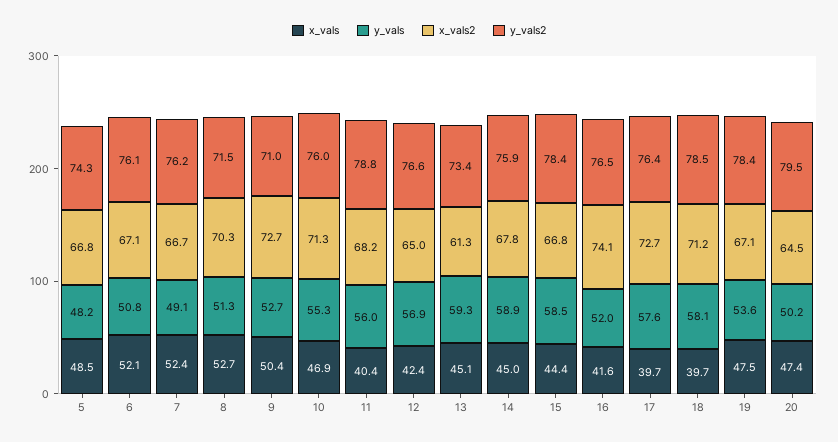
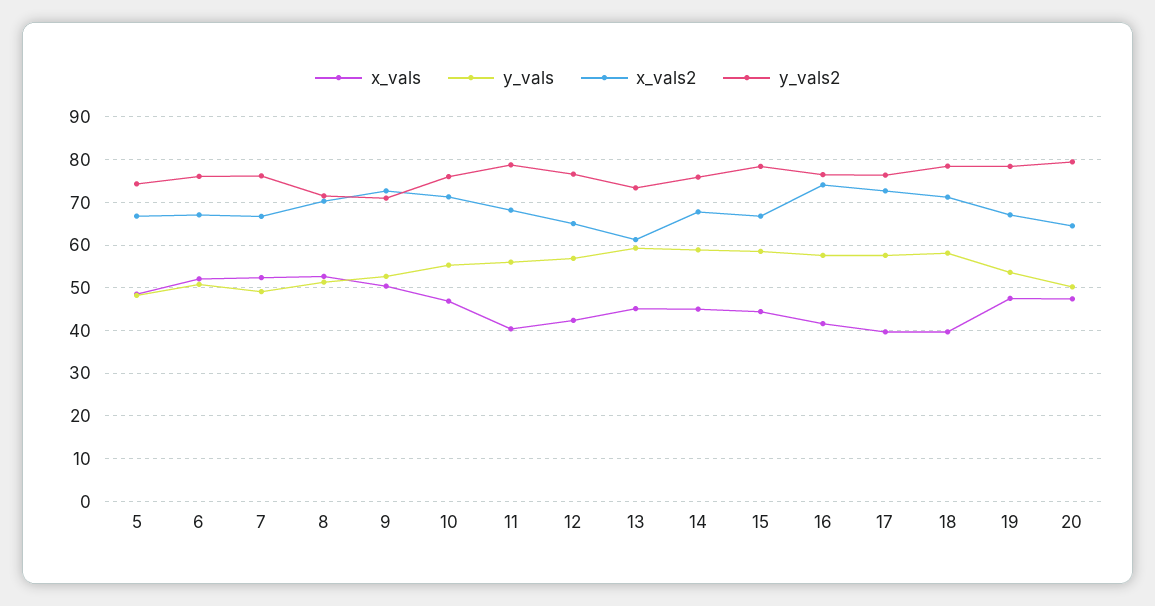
  {
    "x_vals": {
      "5": 48.5,
      "6": 52.1,
      "7": 52.4,
      "8": 52.7,
      "9": 50.4,
      "10": 46.9,
      "11": 40.4,
      "12": 42.4,
      "13": 45.1,
      "14": 45,
      "15": 44.4,
      "16": 41.6,
      "17": 39.7,
      "18": 39.7,
      "19": 47.5,
      "20": 47.4
    },
    "y_vals": {
      "5": 48.2,
      "6": 50.8,
      "7": 49.1,
      "8": 51.3,
      "9": 52.7,
      "10": 55.3,
      "11": 56,
      "12": 56.9,
      "13": 59.3,
      "14": 58.9,
      "15": 58.5,
-     "16": 52,
+     "16": 58,
      "17": 57.6,
      "18": 58.1,
      "19": 53.6,
      "20": 50.2
    },
    "x_vals2": {
      "5": 66.8,
      "6": 67.1,
      "7": 66.7,
      "8": 70.3,
      "9": 72.7,
      "10": 71.3,
      "11": 68.2,
      "12": 65,
      "13": 61.3,
      "14": 67.8,
      "15": 66.8,
      "16": 74.1,
      "17": 72.7,
      "18": 71.2,
      "19": 67.1,
      "20": 64.5
    },
    "y_vals2": {
      "5": 74.3,
      "6": 76.1,
      "7": 76.2,
      "8": 71.5,
      "9": 71,
      "10": 76,
      "11": 78.8,
      "12": 76.6,
      "13": 73.4,
      "14": 75.9,
      "15": 78.4,
      "16": 76.5,
      "17": 76.4,
      "18": 78.5,
      "19": 78.4,
      "20": 79.5
    }
  }

